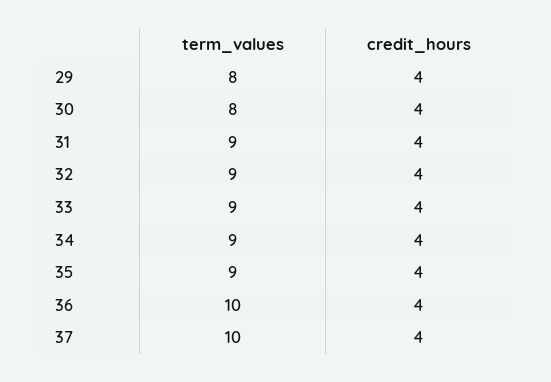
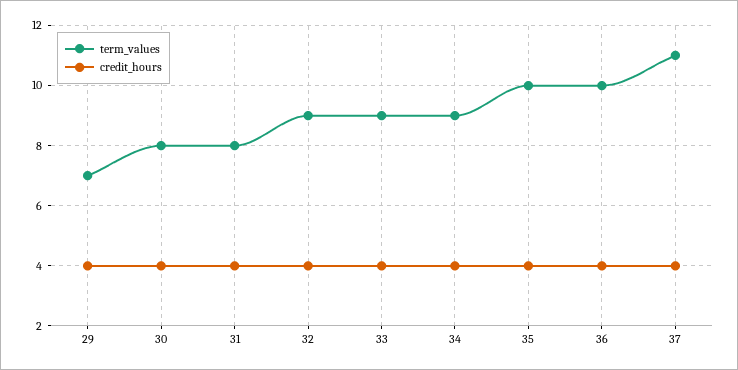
  {
    "term_values": {
-     "29": 8,
+     "29": 7,
      "30": 8,
-     "31": 9,
+     "31": 8,
      "32": 9,
      "33": 9,
      "34": 9,
-     "35": 9,
+     "35": 10,
      "36": 10,
-     "37": 10
+     "37": 11
    },
    "credit_hours": {
      "29": 4,
      "30": 4,
      "31": 4,
      "32": 4,
      "33": 4,
      "34": 4,
      "35": 4,
      "36": 4,
      "37": 4
    }
  }

